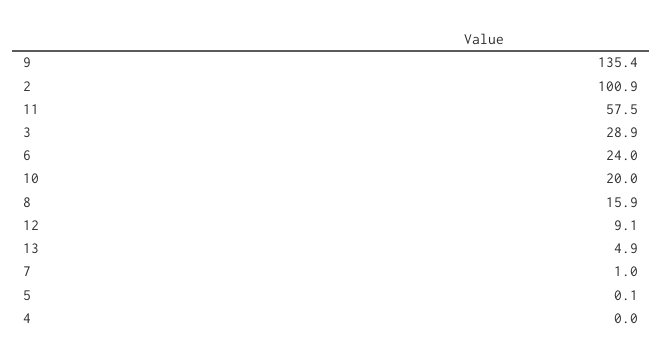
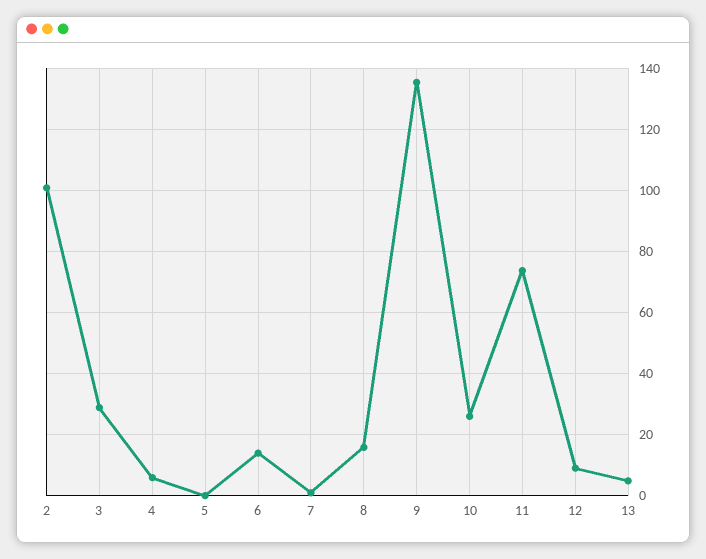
  {
    "9": 135.4,
    "2": 100.9,
-   "11": 57.5,
+   "11": 74,
    "3": 28.9,
-   "6": 24,
+   "6": 14,
-   "10": 20,
+   "10": 26,
    "8": 15.9,
    "12": 9.1,
    "13": 4.9,
    "7": 1,
    "5": 0.1,
-   "4": 0
+   "4": 6
  }

